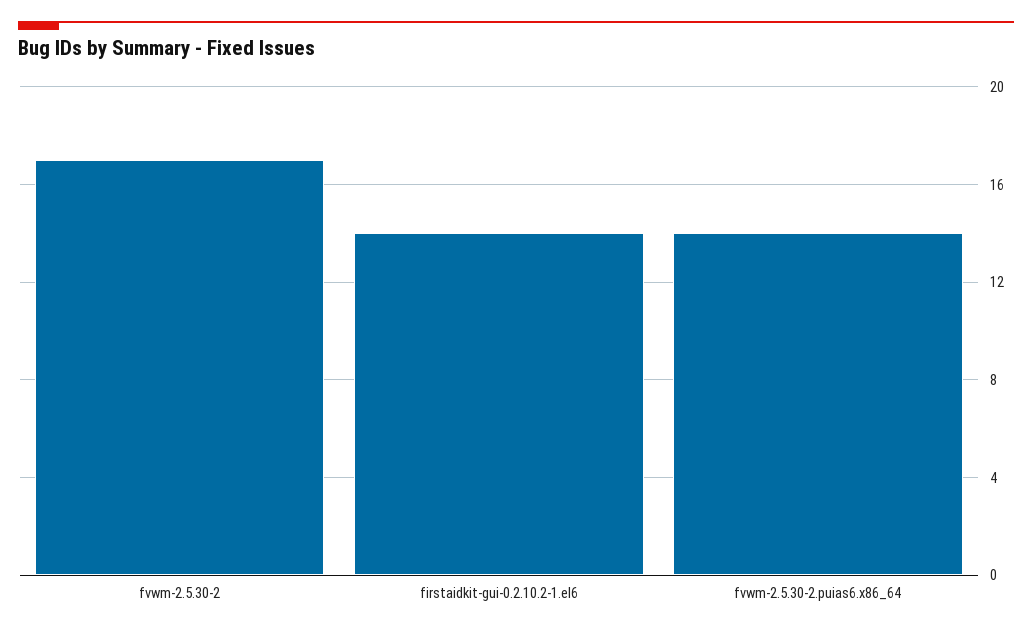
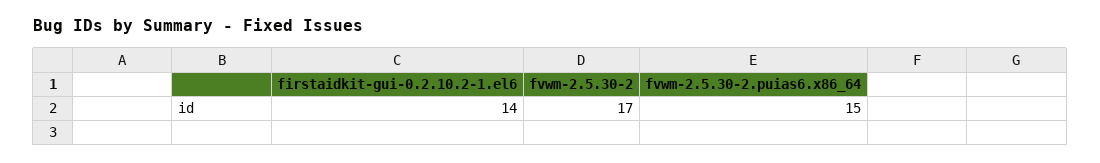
  {
    "fvwm-2.5.30-2": 17,
    "firstaidkit-gui-0.2.10.2-1.el6": 14,
-   "fvwm-2.5.30-2.puias6.x86_64": 14
+   "fvwm-2.5.30-2.puias6.x86_64": 15
  }

